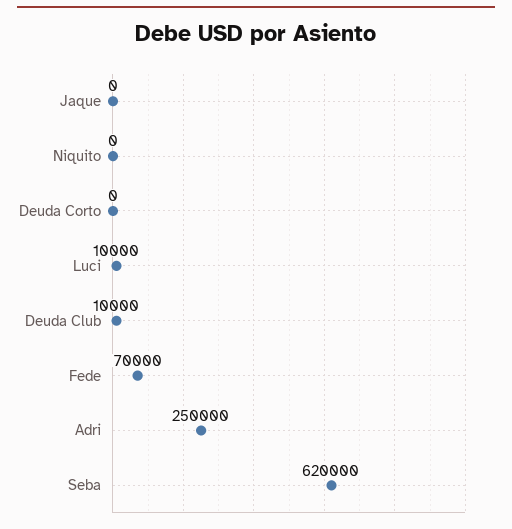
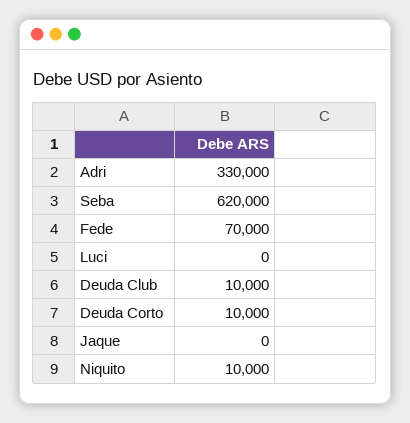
  {
    "Jaque": 0,
-   "Niquito": 0,
+   "Niquito": 10000,
-   "Deuda Corto": 0,
+   "Deuda Corto": 10000,
-   "Luci": 10000,
+   "Luci": 0,
    "Deuda Club": 10000,
    "Fede": 70000,
-   "Adri": 250000,
+   "Adri": 330000,
    "Seba": 620000
  }

